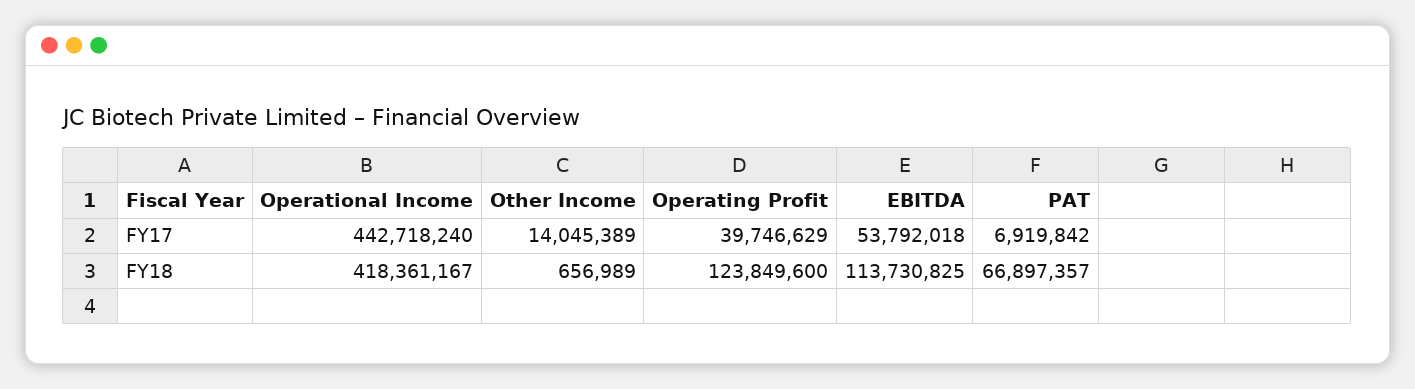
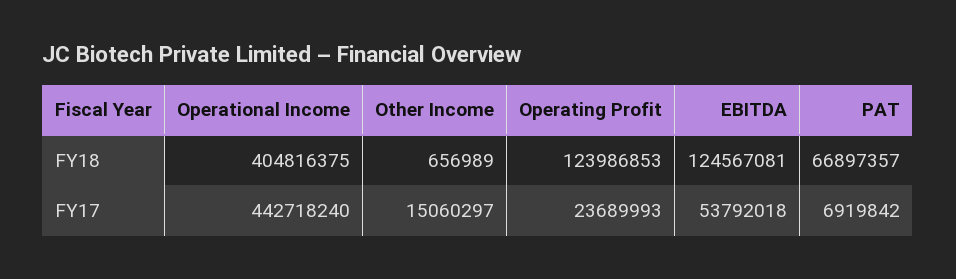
  {
    "Operational Income": {
      "FY17": 442718240,
-     "FY18": 418361167
+     "FY18": 404816375
    },
    "Other Income": {
-     "FY17": 14045389,
+     "FY17": 15060297,
      "FY18": 656989
    },
    "Operating Profit": {
-     "FY17": 39746629,
+     "FY17": 23689993,
-     "FY18": 123849600
+     "FY18": 123986853
    },
    "EBITDA": {
      "FY17": 53792018,
-     "FY18": 113730825
+     "FY18": 124567081
    },
    "PAT": {
      "FY17": 6919842,
      "FY18": 66897357
    }
  }

